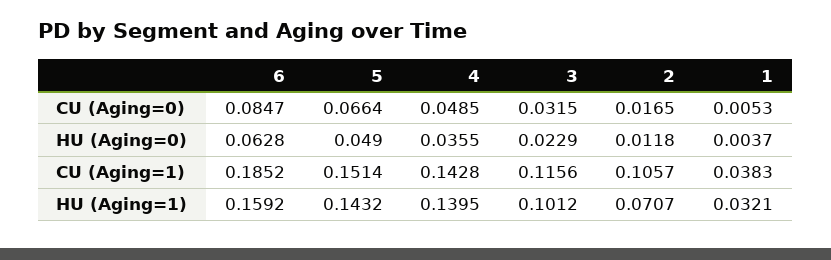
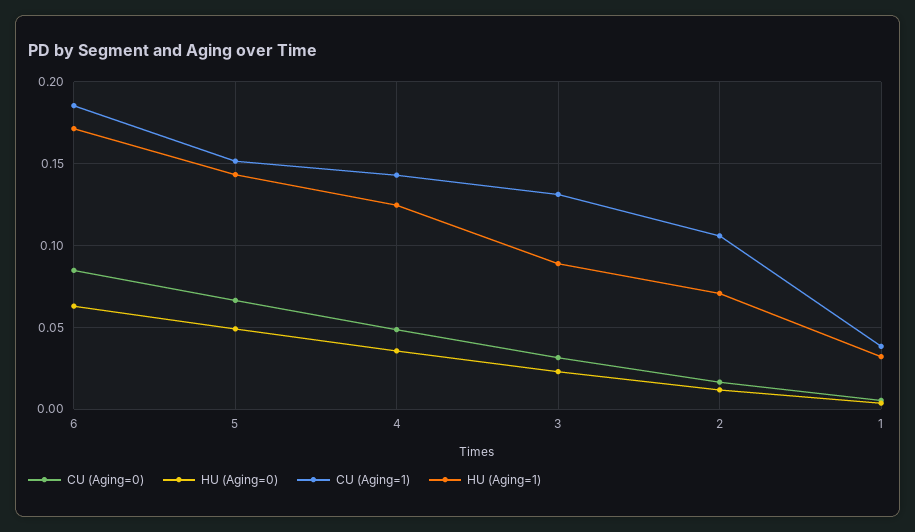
  {
    "CU (Aging=0)": {
      "6": 0.0847,
      "5": 0.0664,
      "4": 0.0485,
      "3": 0.0315,
      "2": 0.0165,
      "1": 0.0053
    },
    "HU (Aging=0)": {
      "6": 0.0628,
      "5": 0.049,
      "4": 0.0355,
      "3": 0.0229,
      "2": 0.0118,
      "1": 0.0037
    },
    "CU (Aging=1)": {
      "6": 0.1852,
      "5": 0.1514,
      "4": 0.1428,
-     "3": 0.1156,
+     "3": 0.13,
      "2": 0.1057,
      "1": 0.0383
    },
    "HU (Aging=1)": {
-     "6": 0.1592,
+     "6": 0.17,
      "5": 0.1432,
-     "4": 0.1395,
+     "4": 0.125,
-     "3": 0.1012,
+     "3": 0.09,
      "2": 0.0707,
      "1": 0.0321
    }
  }

